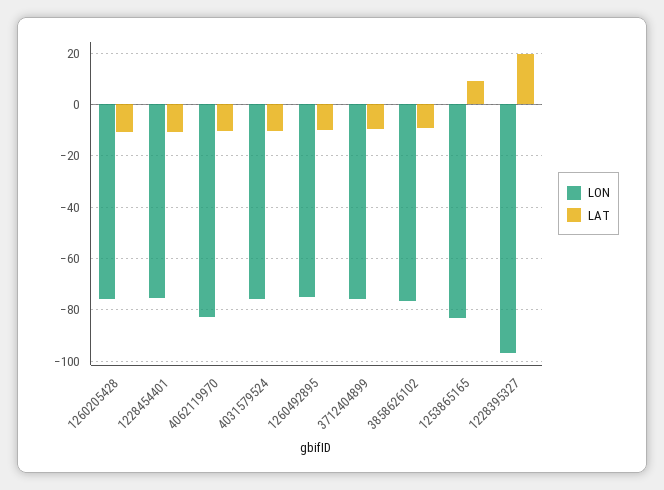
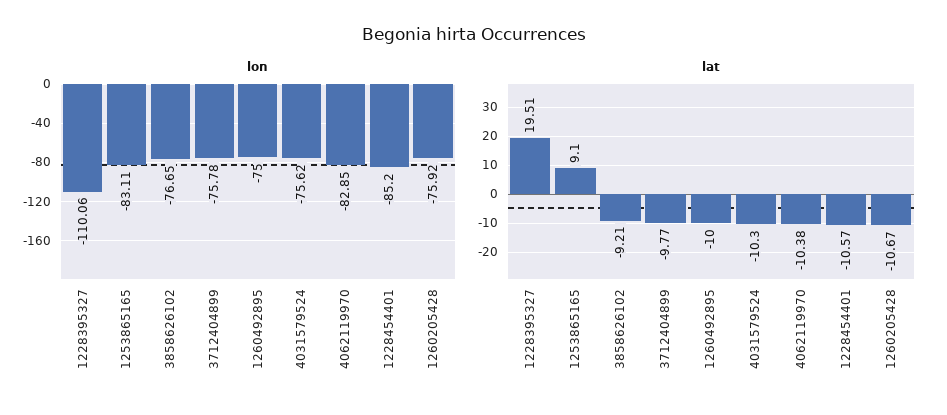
  {
    "LON": {
      "1260205428": -75.92,
-     "1228454401": -75,
+     "1228454401": -85.2,
      "4062119970": -82.85,
      "4031579524": -75.62,
      "1260492895": -75,
      "3712404899": -75.78,
      "3858626102": -76.65,
      "1253865165": -83.11,
-     "1228395327": -97.5
+     "1228395327": -110.06
    },
    "LAT": {
      "1260205428": -10.67,
      "1228454401": -10.57,
      "4062119970": -10.38,
      "4031579524": -10.3,
      "1260492895": -10,
      "3712404899": -9.77,
      "3858626102": -9.21,
      "1253865165": 9.1,
      "1228395327": 19.51
    }
  }

